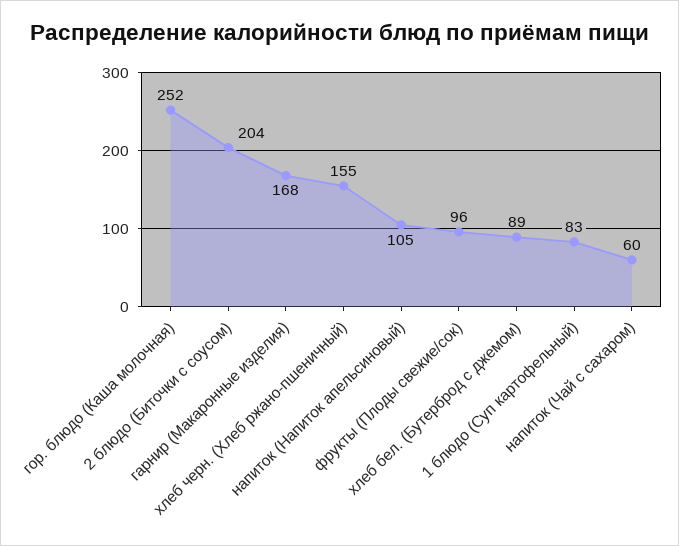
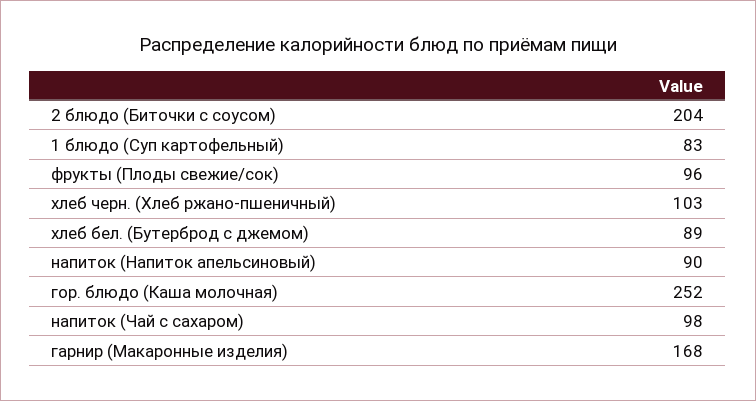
  {
    "гор. блюдо (Каша молочная)": 252,
    "2 блюдо (Биточки с соусом)": 204,
    "гарнир (Макаронные изделия)": 168,
-   "хлеб черн. (Хлеб ржано-пшеничный)": 155,
+   "хлеб черн. (Хлеб ржано-пшеничный)": 103,
-   "напиток (Напиток апельсиновый)": 105,
+   "напиток (Напиток апельсиновый)": 90,
    "фрукты (Плоды свежие/сок)": 96,
    "хлеб бел. (Бутерброд с джемом)": 89,
    "1 блюдо (Суп картофельный)": 83,
-   "напиток (Чай с сахаром)": 60
+   "напиток (Чай с сахаром)": 98
  }

